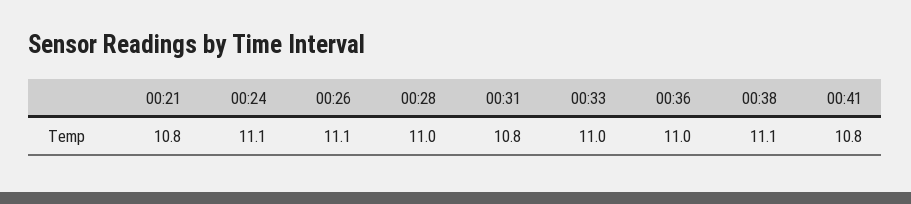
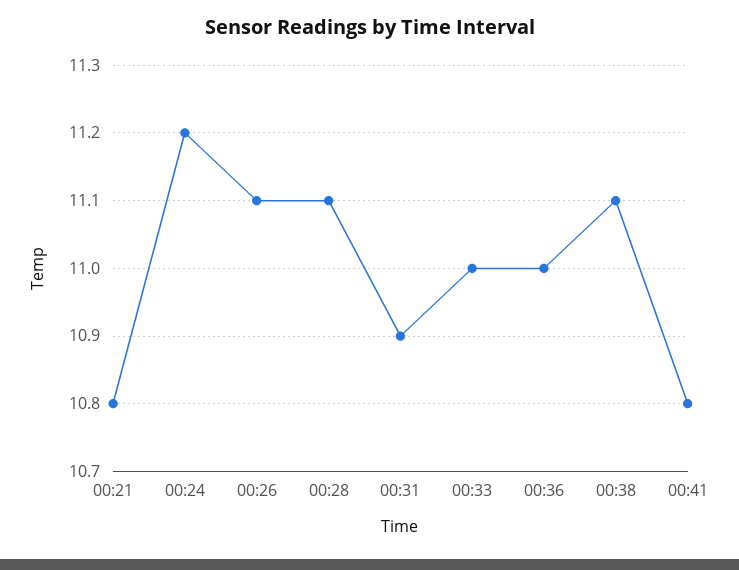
  {
    "00:21": 10.8,
-   "00:24": 11.1,
+   "00:24": 11.2,
    "00:26": 11.1,
-   "00:28": 11,
+   "00:28": 11.1,
-   "00:31": 10.8,
+   "00:31": 10.9,
    "00:33": 11,
    "00:36": 11,
    "00:38": 11.1,
    "00:41": 10.8
  }

